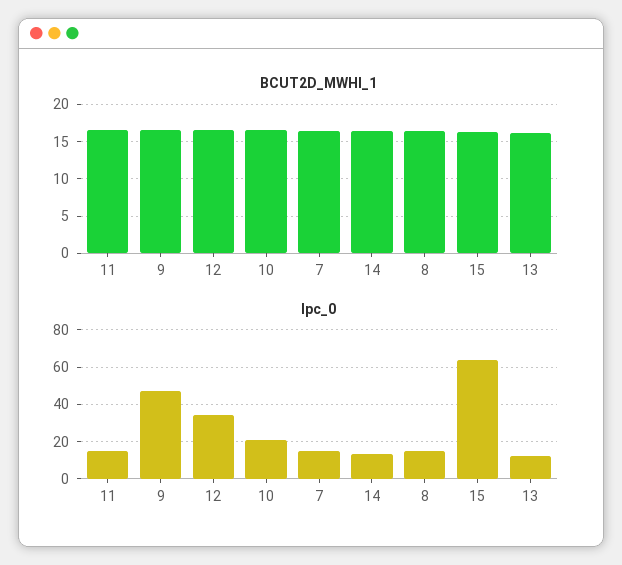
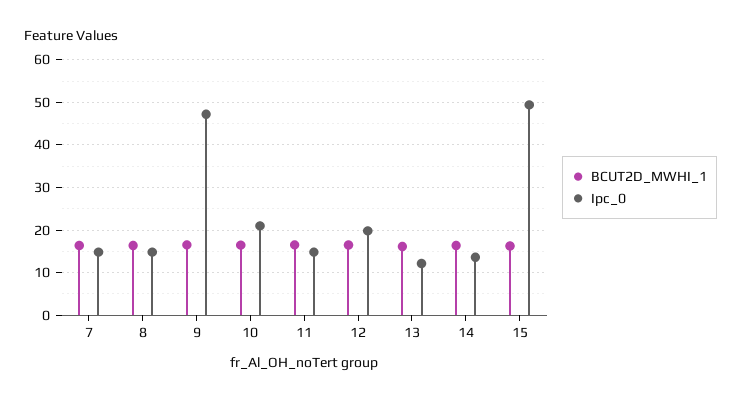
  {
    "BCUT2D_MWHI_1": {
      "11": 17,
      "9": 17,
      "12": 16,
      "10": 16,
      "7": 16,
      "14": 16,
      "8": 16,
      "15": 16,
      "13": 16
    },
    "Ipc_0": {
      "11": 14,
      "9": 48,
-     "12": 35,
+     "12": 20,
      "10": 20,
      "7": 14,
      "14": 14,
      "8": 14,
-     "15": 65,
+     "15": 50,
      "13": 12
    }
  }

